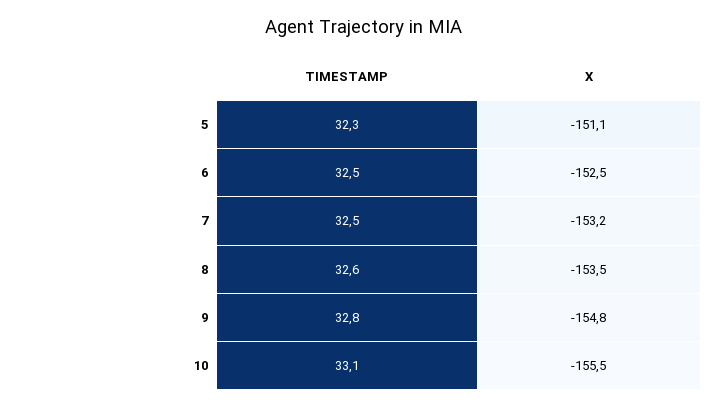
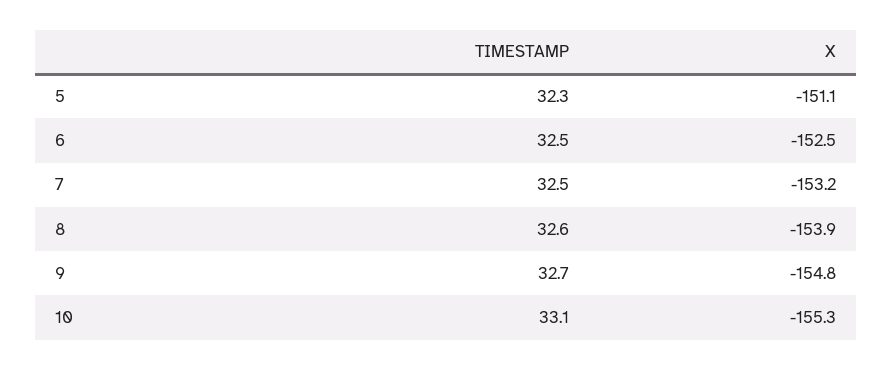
  {
    "TIMESTAMP": {
      "5": 32.3,
      "6": 32.5,
      "7": 32.5,
      "8": 32.6,
-     "9": 32.8,
+     "9": 32.7,
      "10": 33.1
    },
    "X": {
      "5": -151.1,
      "6": -152.5,
      "7": -153.2,
-     "8": -153.5,
+     "8": -153.9,
      "9": -154.8,
-     "10": -155.5
+     "10": -155.3
    }
  }

